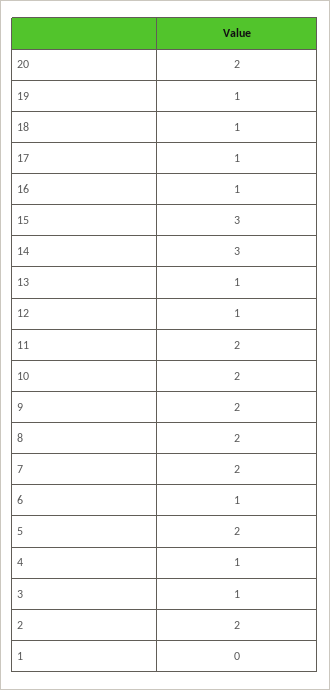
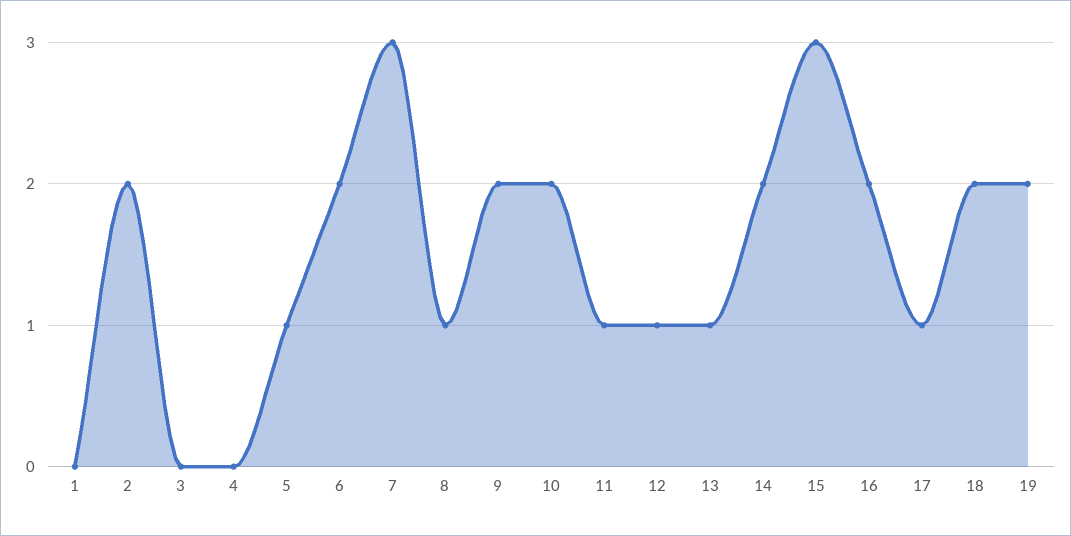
  {
-   "20": 2,
-   "19": 1,
+   "19": 2,
-   "18": 1,
+   "18": 2,
    "17": 1,
-   "16": 1,
+   "16": 2,
    "15": 3,
-   "14": 3,
+   "14": 2,
    "13": 1,
    "12": 1,
-   "11": 2,
+   "11": 1,
    "10": 2,
    "9": 2,
-   "8": 2,
+   "8": 1,
-   "7": 2,
+   "7": 3,
-   "6": 1,
+   "6": 2,
-   "5": 2,
+   "5": 1,
-   "4": 1,
+   "4": 0,
-   "3": 1,
+   "3": 0,
    "2": 2,
    "1": 0
  }

